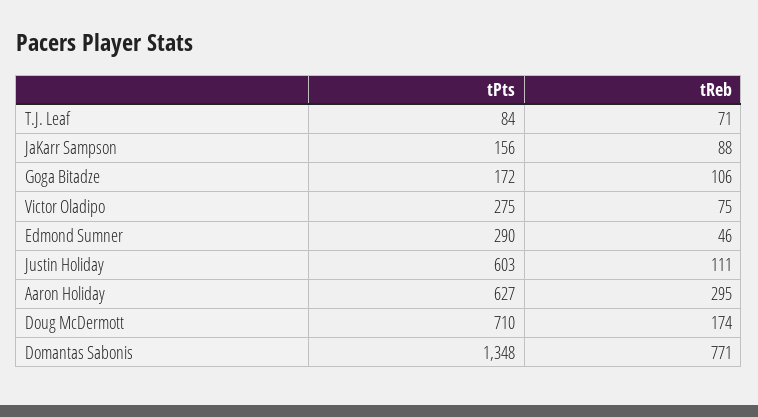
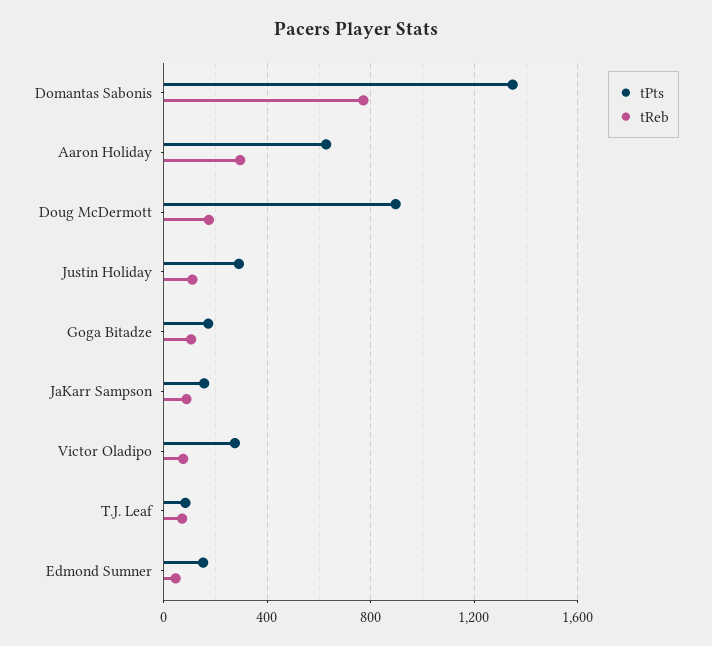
  {
    "tPts": {
      "T.J. Leaf": 84,
      "JaKarr Sampson": 156,
      "Goga Bitadze": 172,
      "Victor Oladipo": 275,
-     "Edmond Sumner": 290,
+     "Edmond Sumner": 150,
-     "Justin Holiday": 603,
+     "Justin Holiday": 300,
      "Aaron Holiday": 627,
-     "Doug McDermott": 710,
+     "Doug McDermott": 900,
      "Domantas Sabonis": 1348
    },
    "tReb": {
      "T.J. Leaf": 71,
      "JaKarr Sampson": 88,
      "Goga Bitadze": 106,
      "Victor Oladipo": 75,
      "Edmond Sumner": 46,
      "Justin Holiday": 111,
      "Aaron Holiday": 295,
      "Doug McDermott": 174,
      "Domantas Sabonis": 771
    }
  }

